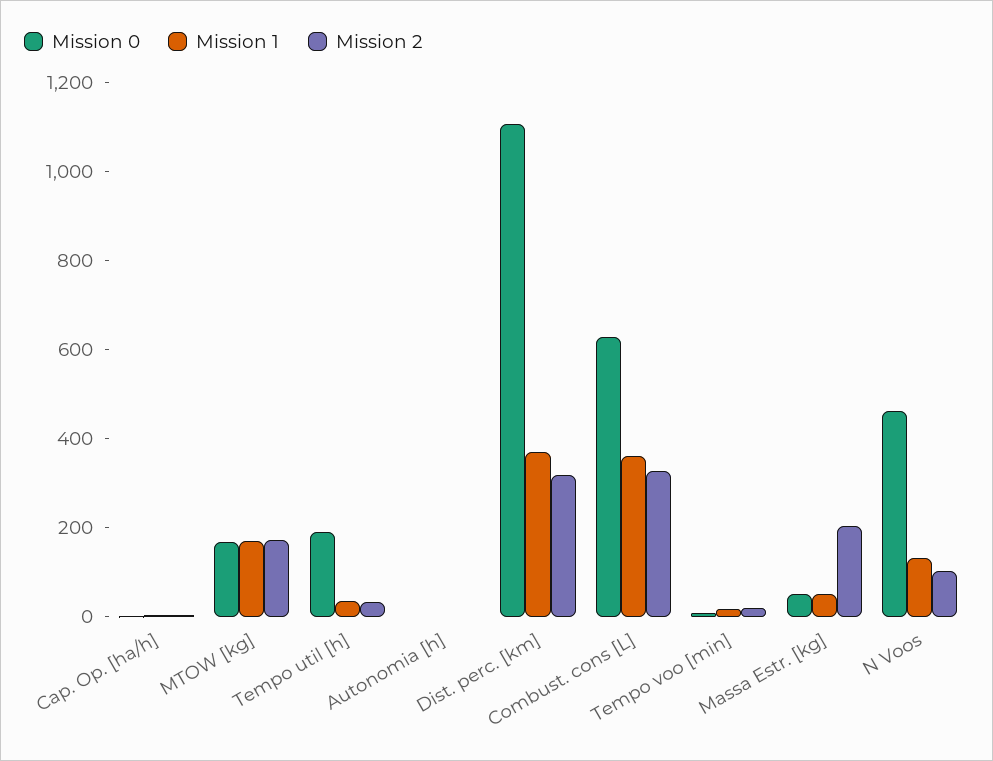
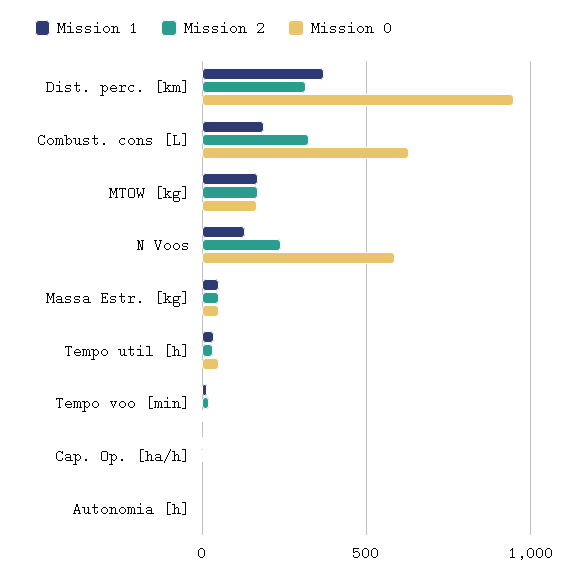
  {
    "Mission 0": {
      "Cap. Op. [ha/h]": 0,
      "MTOW [kg]": 150,
-     "Tempo util [h]": 200,
+     "Tempo util [h]": 50,
      "Autonomia [h]": 0,
-     "Dist. perc. [km]": 1100,
+     "Dist. perc. [km]": 950,
      "Combust. cons [L]": 650,
      "Tempo voo [min]": 0,
      "Massa Estr. [kg]": 50,
-     "N Voos": 450
+     "N Voos": 600
    },
    "Mission 1": {
      "Cap. Op. [ha/h]": 0,
      "MTOW [kg]": 150,
      "Tempo util [h]": 50,
      "Autonomia [h]": 0,
      "Dist. perc. [km]": 350,
-     "Combust. cons [L]": 350,
+     "Combust. cons [L]": 200,
      "Tempo voo [min]": 0,
      "Massa Estr. [kg]": 50,
      "N Voos": 150
    },
    "Mission 2": {
      "Cap. Op. [ha/h]": 0,
      "MTOW [kg]": 150,
      "Tempo util [h]": 50,
      "Autonomia [h]": 0,
      "Dist. perc. [km]": 300,
      "Combust. cons [L]": 350,
      "Tempo voo [min]": 0,
-     "Massa Estr. [kg]": 200,
+     "Massa Estr. [kg]": 50,
-     "N Voos": 100
+     "N Voos": 250
    }
  }

